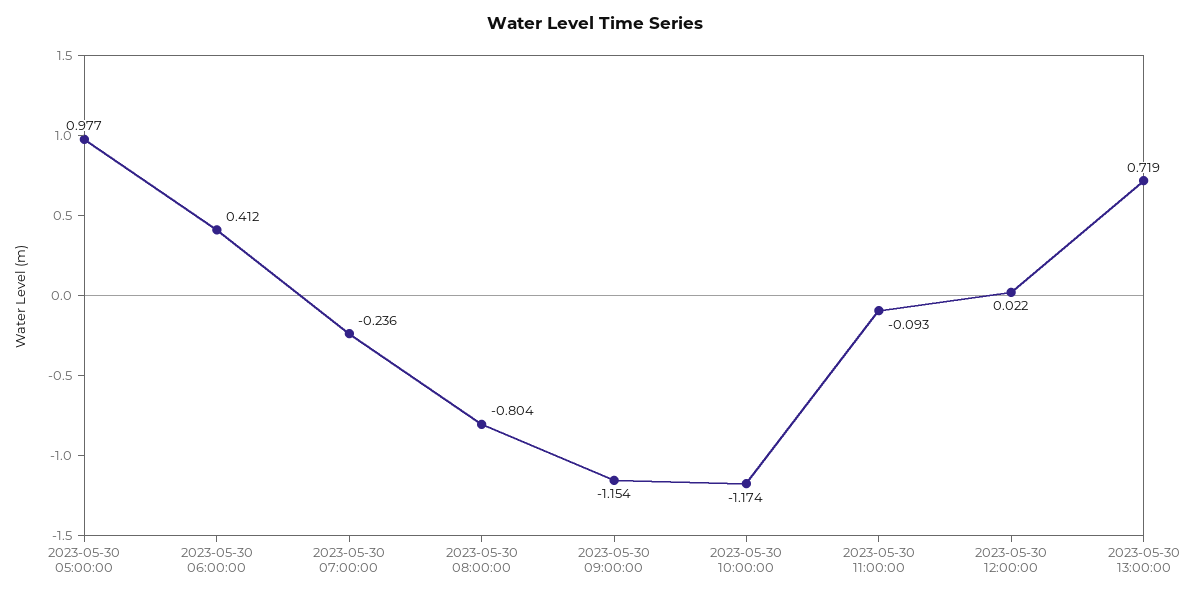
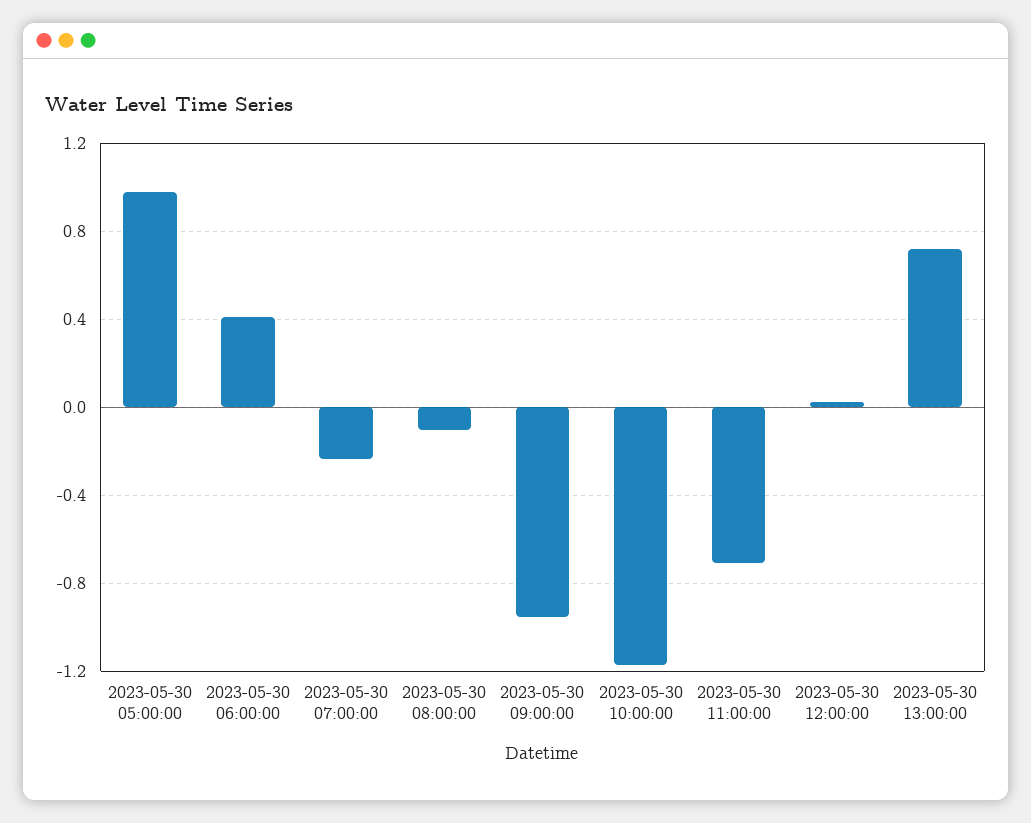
  {
    "2023-05-30 05:00:00": 0.977,
    "2023-05-30 06:00:00": 0.412,
    "2023-05-30 07:00:00": -0.236,
-   "2023-05-30 08:00:00": -0.804,
+   "2023-05-30 08:00:00": -0.1,
-   "2023-05-30 09:00:00": -1.154,
+   "2023-05-30 09:00:00": -0.95,
    "2023-05-30 10:00:00": -1.174,
-   "2023-05-30 11:00:00": -0.093,
+   "2023-05-30 11:00:00": -0.7,
    "2023-05-30 12:00:00": 0.022,
    "2023-05-30 13:00:00": 0.719
  }

